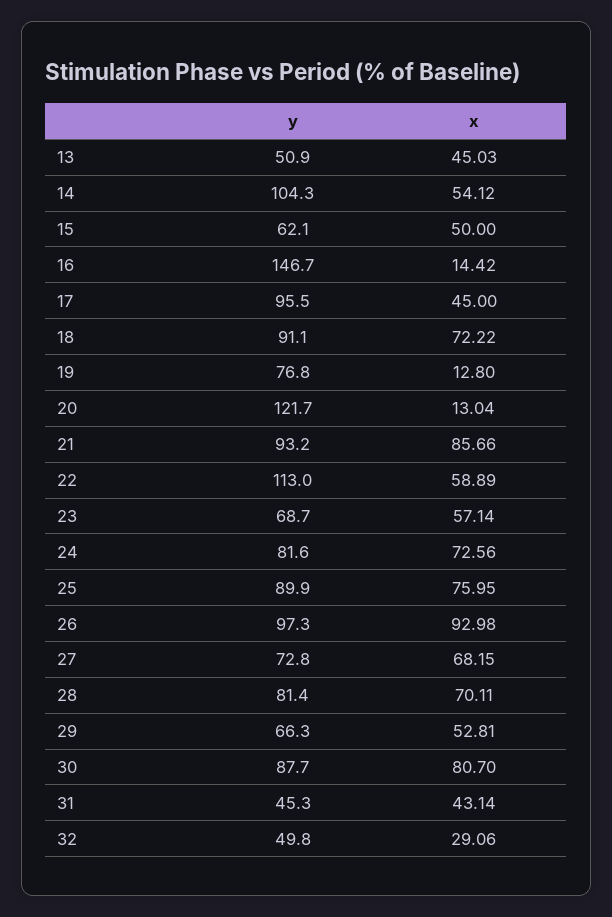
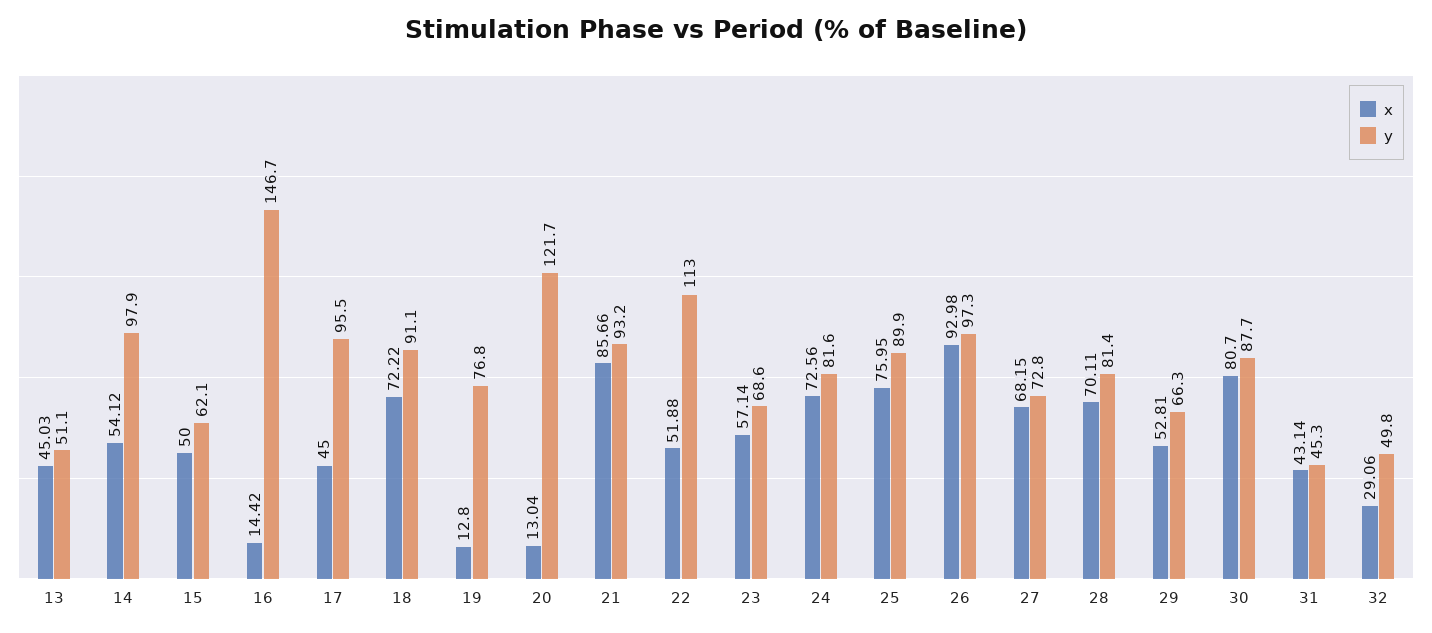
  {
    "y": {
-     "13": 50.9,
+     "13": 51.1,
-     "14": 104.3,
+     "14": 97.9,
      "15": 62.1,
      "16": 146.7,
      "17": 95.5,
      "18": 91.1,
      "19": 76.8,
      "20": 121.7,
      "21": 93.2,
      "22": 113,
-     "23": 68.7,
+     "23": 68.6,
      "24": 81.6,
      "25": 89.9,
      "26": 97.3,
      "27": 72.8,
      "28": 81.4,
      "29": 66.3,
      "30": 87.7,
      "31": 45.3,
      "32": 49.8
    },
    "x": {
      "13": 45.03,
      "14": 54.12,
      "15": 50,
      "16": 14.42,
      "17": 45,
      "18": 72.22,
      "19": 12.8,
      "20": 13.04,
      "21": 85.66,
-     "22": 58.89,
+     "22": 51.88,
      "23": 57.14,
      "24": 72.56,
      "25": 75.95,
      "26": 92.98,
      "27": 68.15,
      "28": 70.11,
      "29": 52.81,
      "30": 80.7,
      "31": 43.14,
      "32": 29.06
    }
  }

